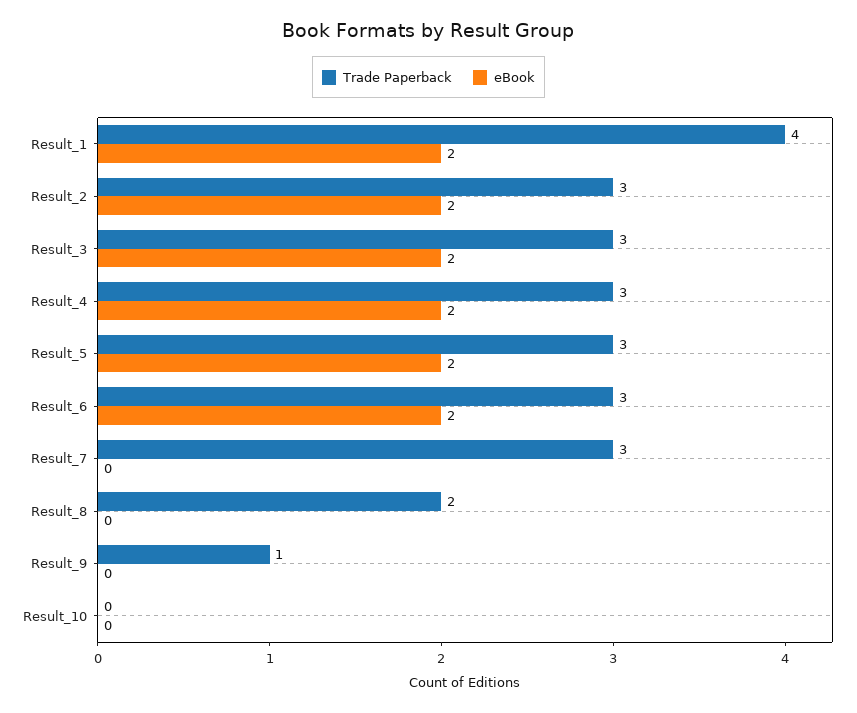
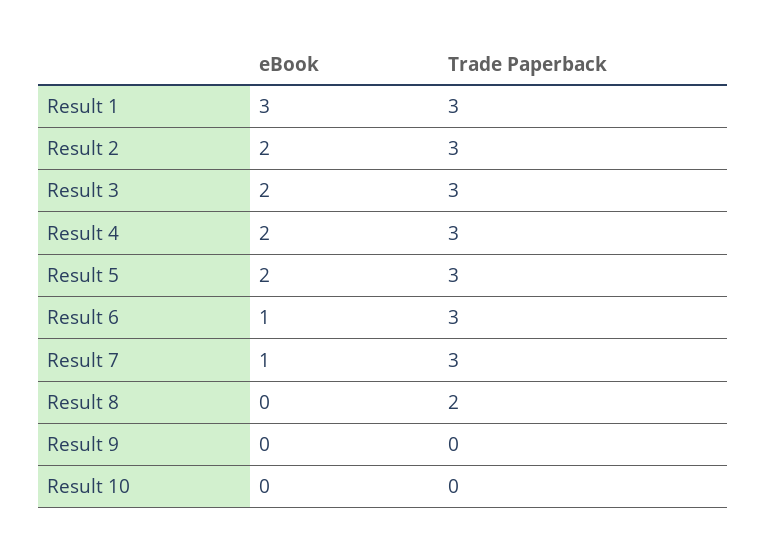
  {
    "Trade Paperback": {
-     "Result_1": 4,
+     "Result_1": 3,
      "Result_2": 3,
      "Result_3": 3,
      "Result_4": 3,
      "Result_5": 3,
      "Result_6": 3,
      "Result_7": 3,
      "Result_8": 2,
-     "Result_9": 1,
+     "Result_9": 0,
      "Result_10": 0
    },
    "eBook": {
-     "Result_1": 2,
+     "Result_1": 3,
      "Result_2": 2,
      "Result_3": 2,
      "Result_4": 2,
      "Result_5": 2,
-     "Result_6": 2,
+     "Result_6": 1,
-     "Result_7": 0,
+     "Result_7": 1,
      "Result_8": 0,
      "Result_9": 0,
      "Result_10": 0
    }
  }

